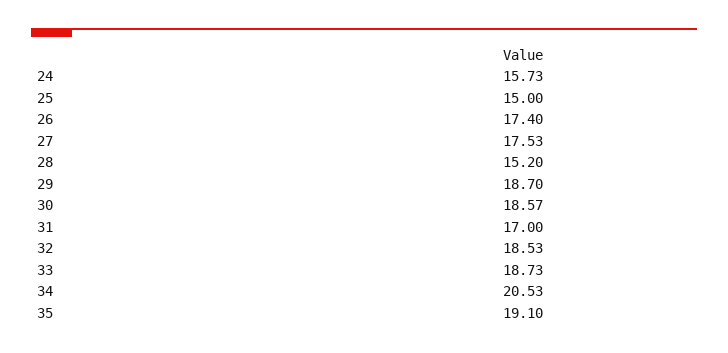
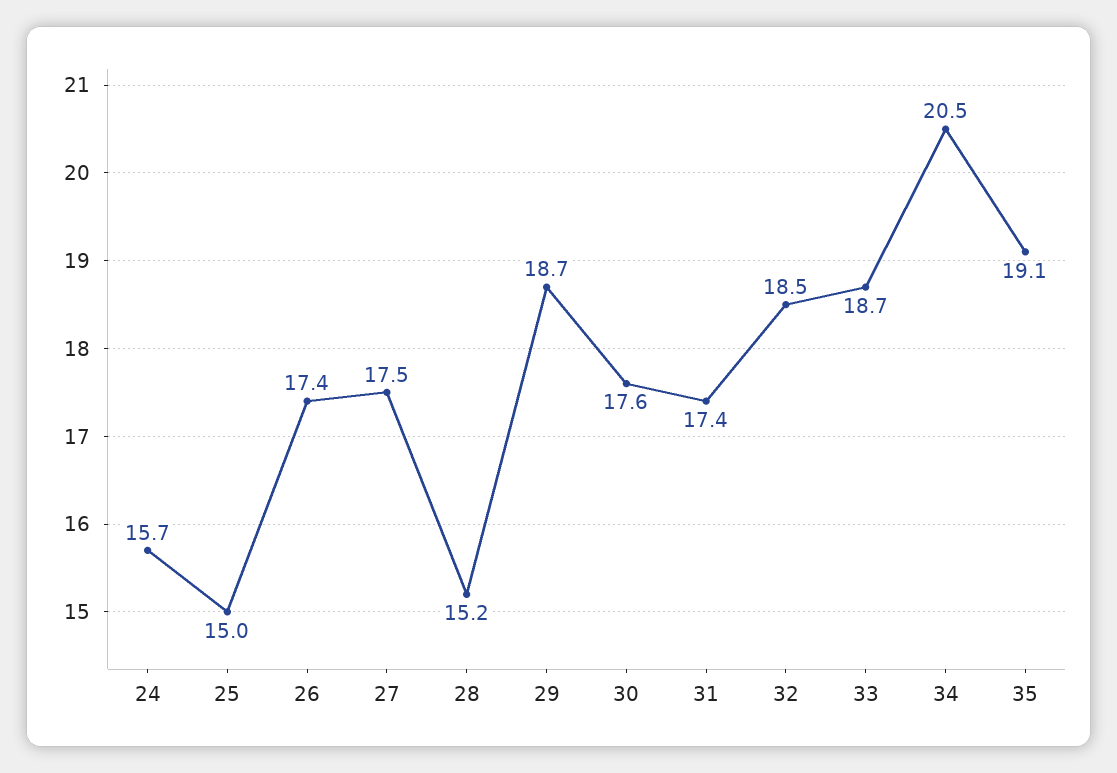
  {
    "24": 15.73,
    "25": 15,
    "26": 17.4,
    "27": 17.53,
    "28": 15.2,
    "29": 18.7,
-   "30": 18.57,
+   "30": 17.6,
-   "31": 17,
+   "31": 17.4,
    "32": 18.53,
    "33": 18.73,
    "34": 20.53,
    "35": 19.1
  }

